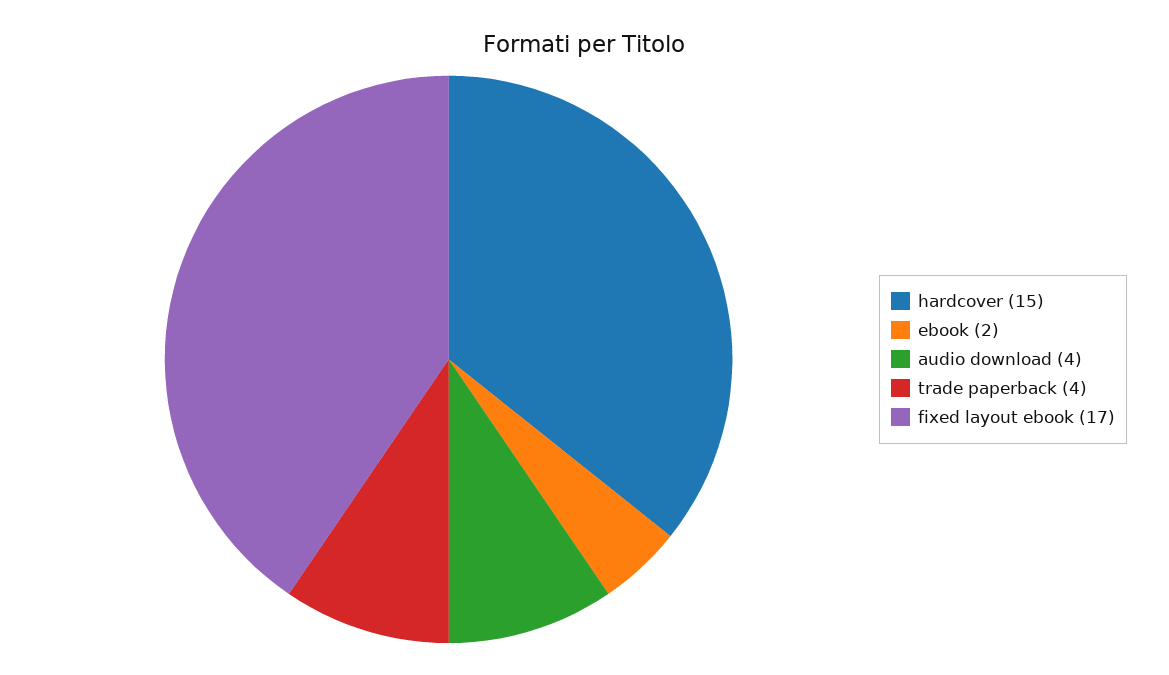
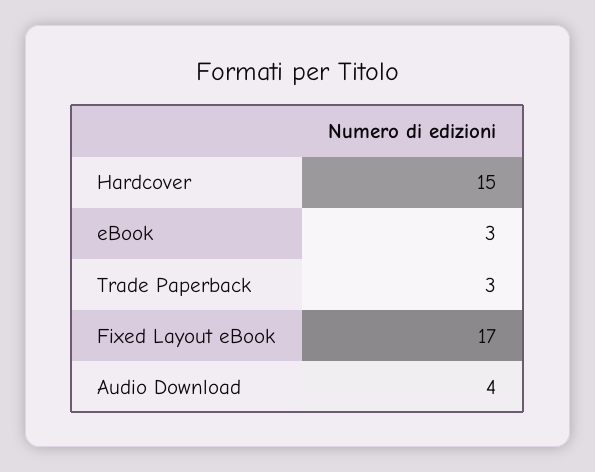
  {
    "hardcover": 15,
-   "ebook": 2,
+   "ebook": 3,
    "audio download": 4,
-   "trade paperback": 4,
+   "trade paperback": 3,
    "fixed layout ebook": 17
  }

